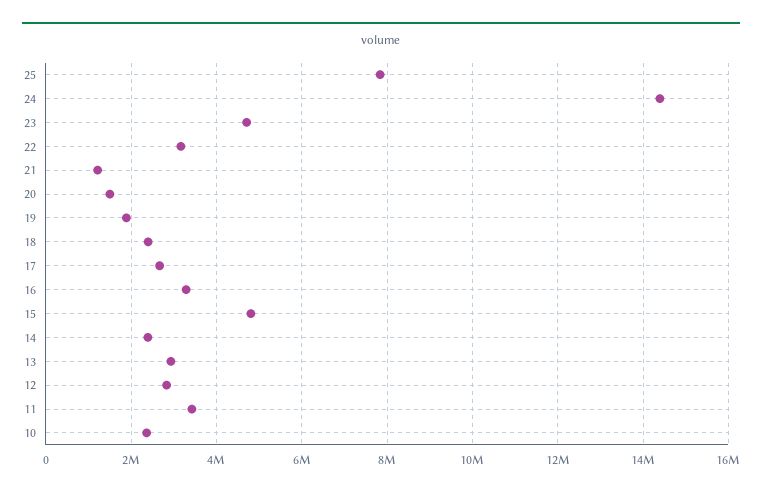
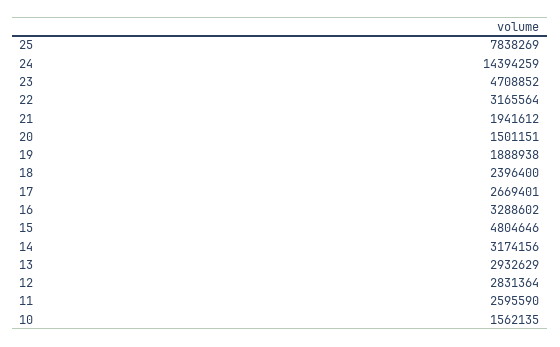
  {
    "25": 7838269,
    "24": 14394259,
    "23": 4708852,
    "22": 3165564,
-   "21": 1200000,
+   "21": 1941612,
    "20": 1501151,
    "19": 1888938,
    "18": 2396400,
    "17": 2669401,
    "16": 3288602,
    "15": 4804646,
-   "14": 2400000,
+   "14": 3174156,
    "13": 2932629,
    "12": 2831364,
-   "11": 3400000,
+   "11": 2595590,
-   "10": 2400000
+   "10": 1562135
  }

